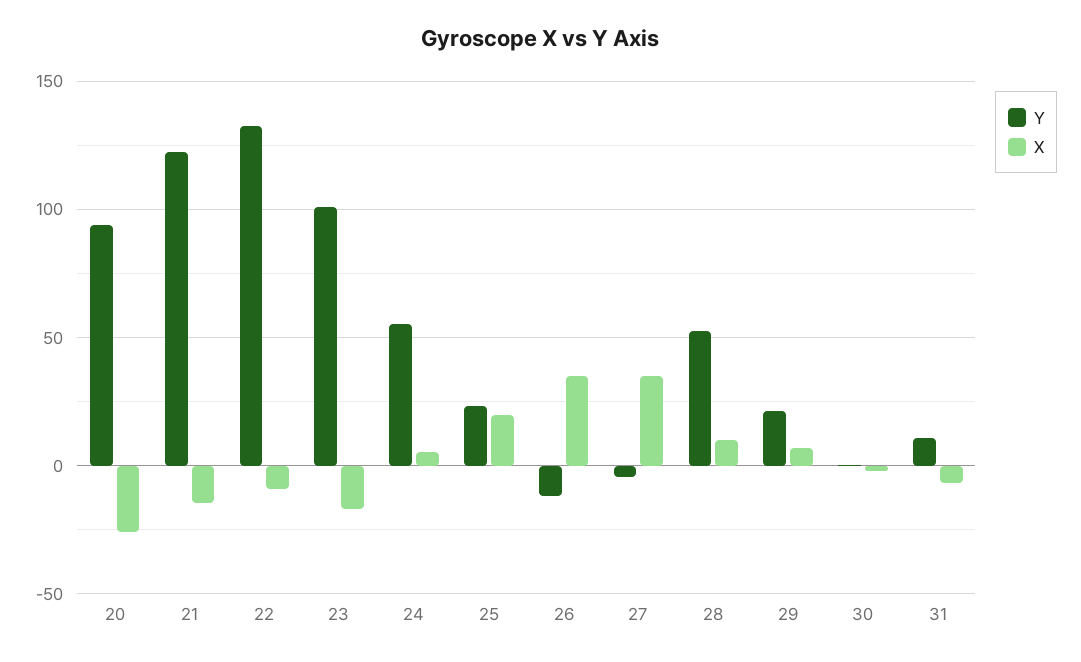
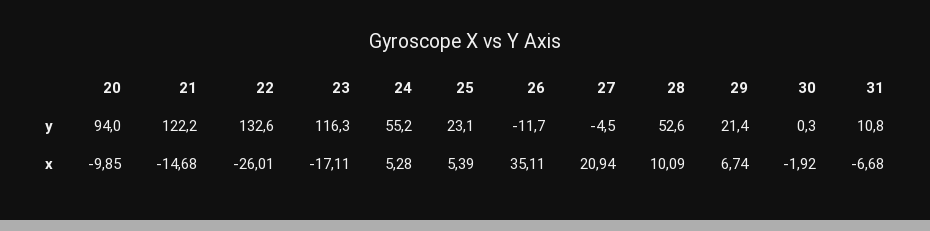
  {
    "Y": {
      "20": 94,
      "21": 122.2,
      "22": 132.6,
-     "23": 100,
+     "23": 116.3,
      "24": 55.2,
      "25": 23.1,
      "26": -11.7,
      "27": -4.5,
      "28": 52.6,
      "29": 21.4,
      "30": 0.3,
      "31": 10.8
    },
    "X": {
-     "20": -25,
+     "20": -9.85,
      "21": -14.68,
-     "22": -10,
+     "22": -26.01,
      "23": -17.11,
      "24": 5.28,
-     "25": 20,
+     "25": 5.39,
      "26": 35.11,
-     "27": 35,
+     "27": 20.94,
      "28": 10.09,
      "29": 6.74,
      "30": -1.92,
      "31": -6.68
    }
  }

